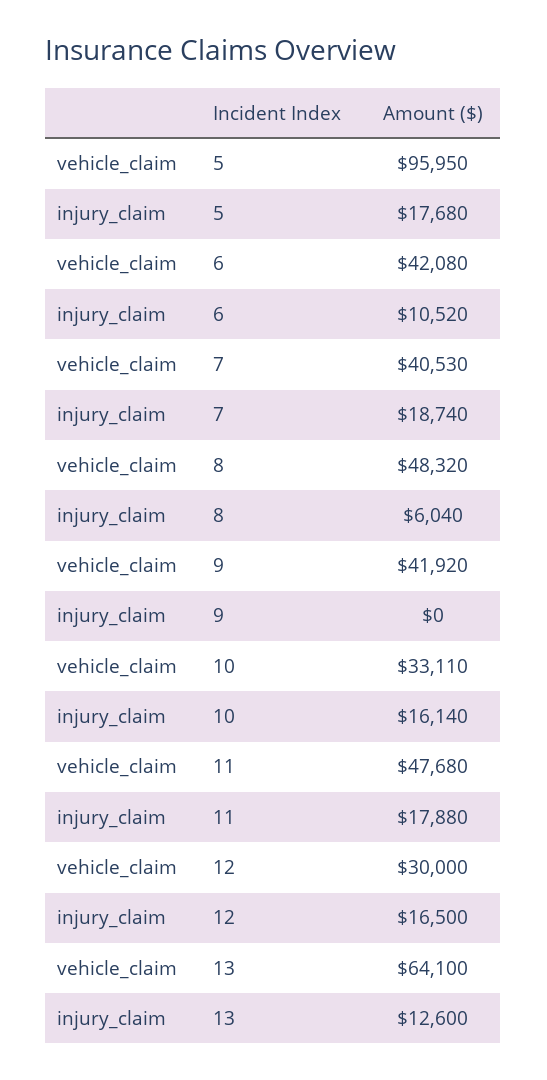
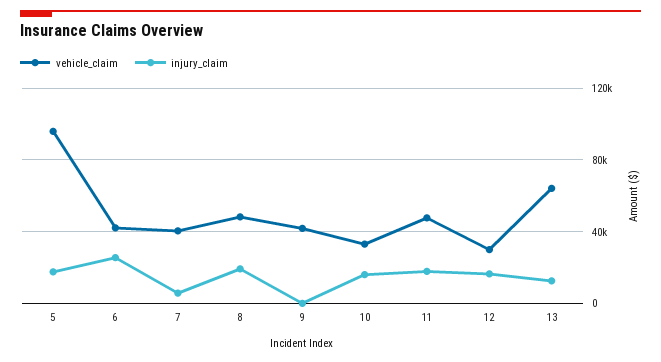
  {
    "vehicle_claim": {
      "5": 95950,
      "6": 42080,
      "7": 40530,
      "8": 48320,
      "9": 41920,
      "10": 33110,
      "11": 47680,
      "12": 30000,
      "13": 64100
    },
    "injury_claim": {
      "5": 17680,
-     "6": 10520,
+     "6": 25000,
-     "7": 18740,
+     "7": 5000,
-     "8": 6040,
+     "8": 20000,
      "9": 0,
      "10": 16140,
      "11": 17880,
      "12": 16500,
      "13": 12600
    }
  }

